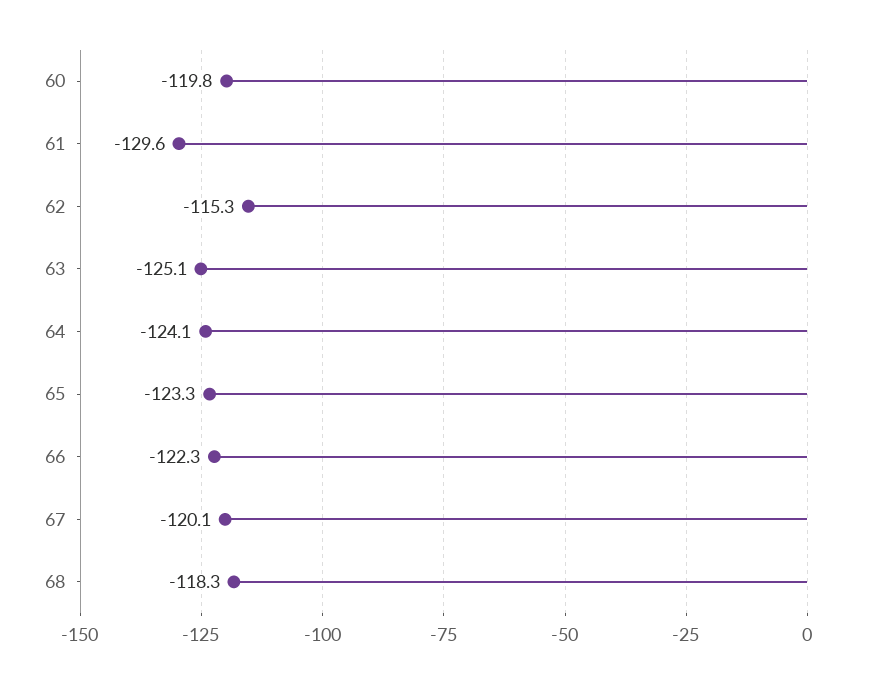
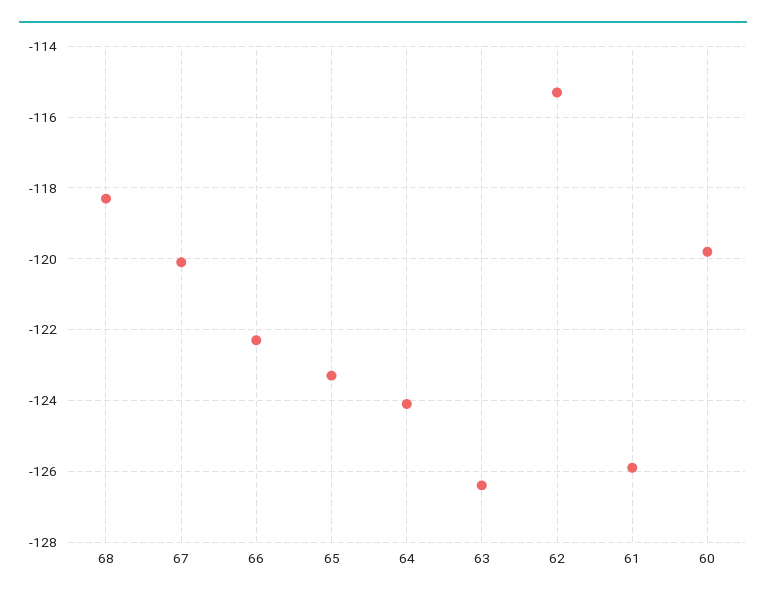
  {
    "60": -119.8,
-   "61": -129.6,
+   "61": -126,
    "62": -115.3,
-   "63": -125.1,
+   "63": -126.5,
    "64": -124.1,
    "65": -123.3,
    "66": -122.3,
    "67": -120.1,
    "68": -118.3
  }

